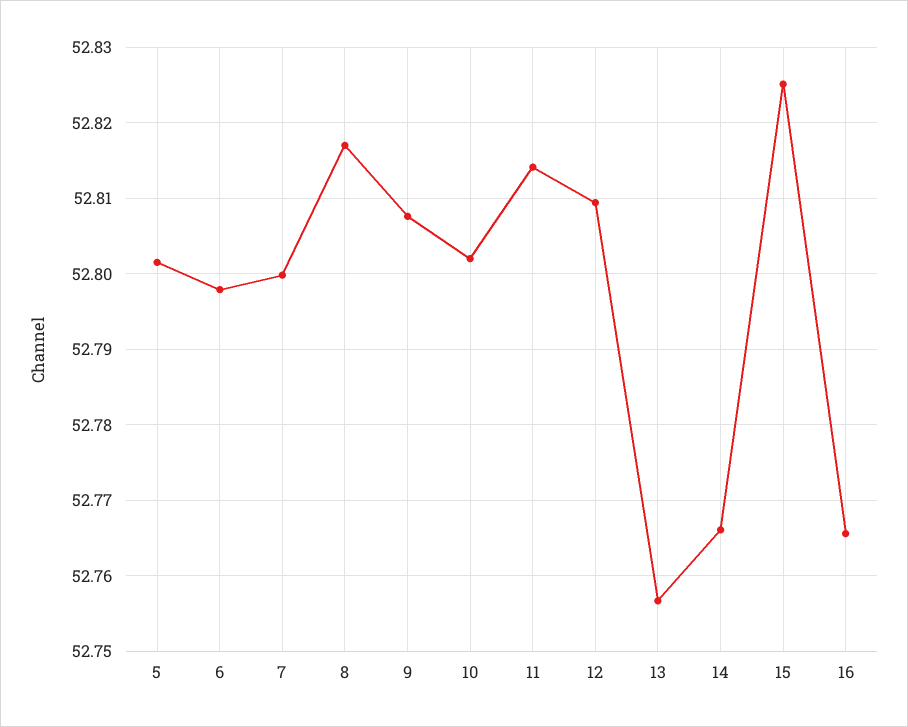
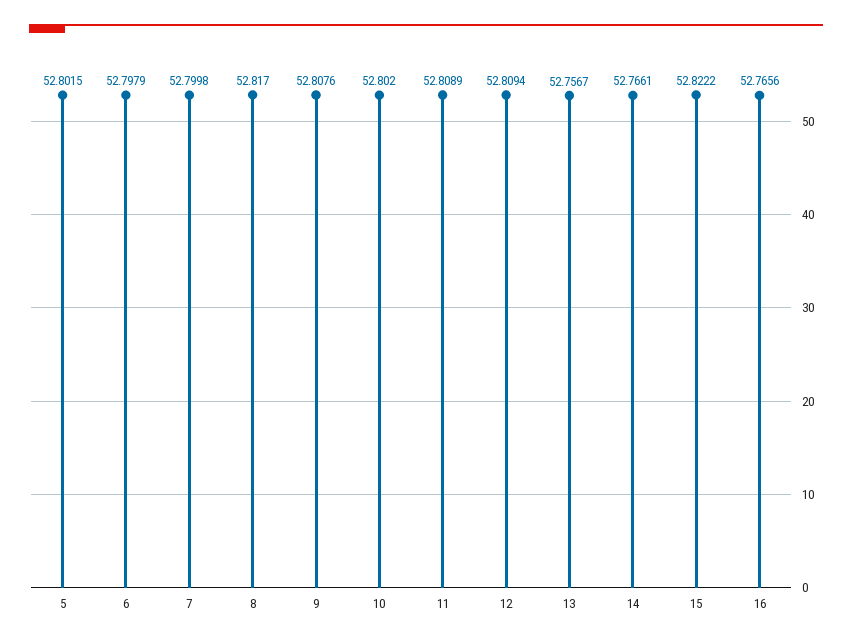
  {
    "5": 52.8015,
    "6": 52.7979,
    "7": 52.7998,
    "8": 52.817,
    "9": 52.8076,
    "10": 52.802,
-   "11": 52.814,
+   "11": 52.8089,
    "12": 52.8094,
    "13": 52.7567,
    "14": 52.7661,
-   "15": 52.825,
+   "15": 52.8222,
    "16": 52.7656
  }

